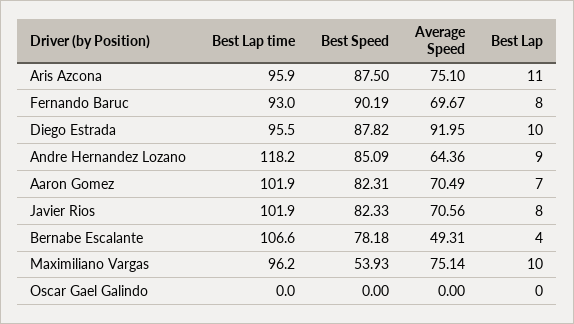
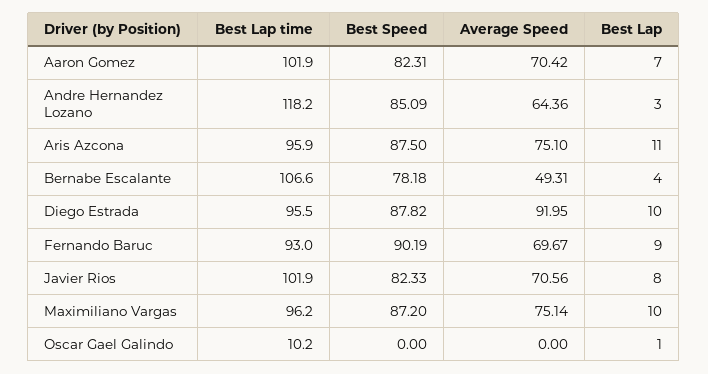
  {
    "Best Lap time": {
      "Aris Azcona": 95.9,
      "Fernando Baruc": 93,
      "Diego Estrada": 95.5,
      "Andre Hernandez Lozano": 118.2,
      "Aaron Gomez": 101.9,
      "Javier Rios": 101.9,
      "Bernabe Escalante": 106.6,
      "Maximiliano Vargas": 96.2,
-     "Oscar Gael Galindo": 0
+     "Oscar Gael Galindo": 10.2
    },
    "Best Speed": {
      "Aris Azcona": 87.5,
      "Fernando Baruc": 90.19,
      "Diego Estrada": 87.82,
      "Andre Hernandez Lozano": 85.09,
      "Aaron Gomez": 82.31,
      "Javier Rios": 82.33,
      "Bernabe Escalante": 78.18,
-     "Maximiliano Vargas": 53.93,
+     "Maximiliano Vargas": 87.2,
      "Oscar Gael Galindo": 0
    },
    "Average Speed": {
      "Aris Azcona": 75.1,
      "Fernando Baruc": 69.67,
      "Diego Estrada": 91.95,
      "Andre Hernandez Lozano": 64.36,
-     "Aaron Gomez": 70.49,
+     "Aaron Gomez": 70.42,
      "Javier Rios": 70.56,
      "Bernabe Escalante": 49.31,
      "Maximiliano Vargas": 75.14,
      "Oscar Gael Galindo": 0
    },
    "Best Lap": {
      "Aris Azcona": 11,
-     "Fernando Baruc": 8,
+     "Fernando Baruc": 9,
      "Diego Estrada": 10,
-     "Andre Hernandez Lozano": 9,
+     "Andre Hernandez Lozano": 3,
      "Aaron Gomez": 7,
      "Javier Rios": 8,
      "Bernabe Escalante": 4,
      "Maximiliano Vargas": 10,
-     "Oscar Gael Galindo": 0
+     "Oscar Gael Galindo": 1
    }
  }

